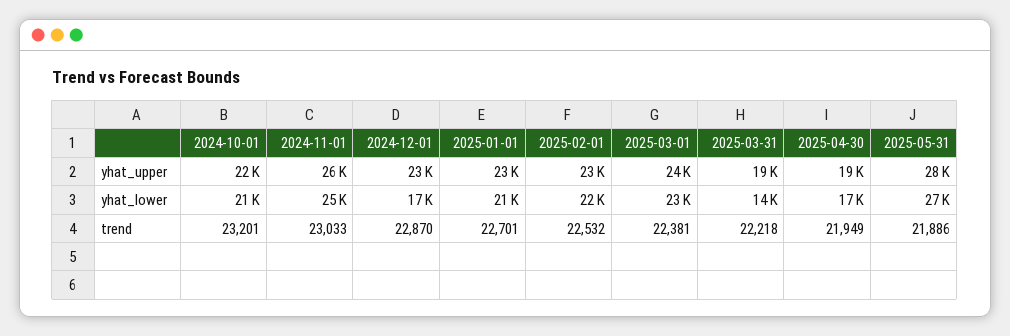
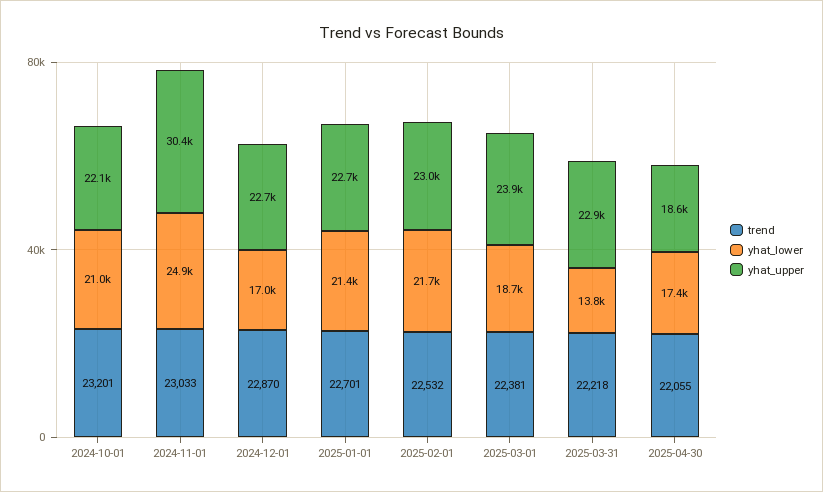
  {
    "yhat_upper": {
      "2024-10-01": 22100,
-     "2024-11-01": 26000,
+     "2024-11-01": 30400,
      "2024-12-01": 22700,
      "2025-01-01": 22700,
      "2025-02-01": 23000,
      "2025-03-01": 23900,
-     "2025-03-31": 19000,
+     "2025-03-31": 22900,
-     "2025-04-30": 18600,
+     "2025-04-30": 18600
-     "2025-05-31": 28000
    },
    "yhat_lower": {
      "2024-10-01": 21000,
      "2024-11-01": 24900,
      "2024-12-01": 17000,
      "2025-01-01": 21400,
      "2025-02-01": 21700,
-     "2025-03-01": 23000,
+     "2025-03-01": 18700,
      "2025-03-31": 13800,
-     "2025-04-30": 17400,
+     "2025-04-30": 17400
-     "2025-05-31": 27000
    },
    "trend": {
      "2024-10-01": 23201,
      "2024-11-01": 23033,
      "2024-12-01": 22870,
      "2025-01-01": 22701,
      "2025-02-01": 22532,
      "2025-03-01": 22381,
      "2025-03-31": 22218,
-     "2025-04-30": 21949,
+     "2025-04-30": 22055
-     "2025-05-31": 21886
    }
  }

